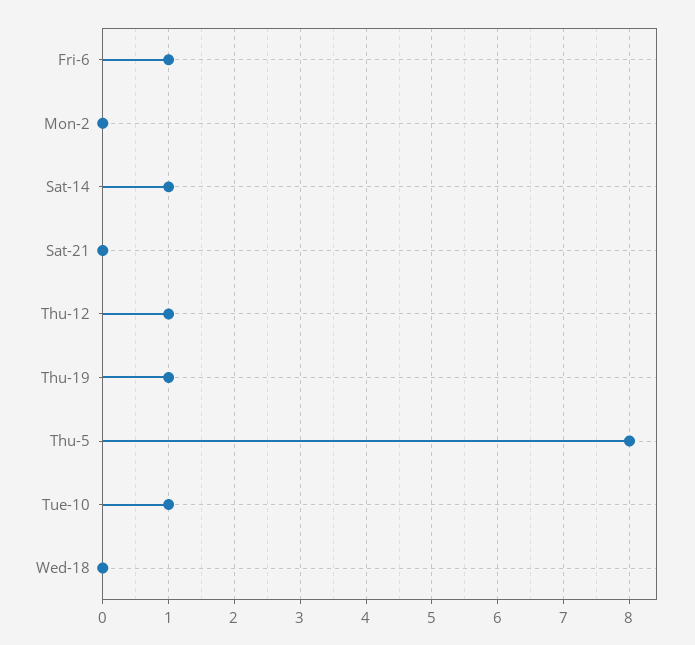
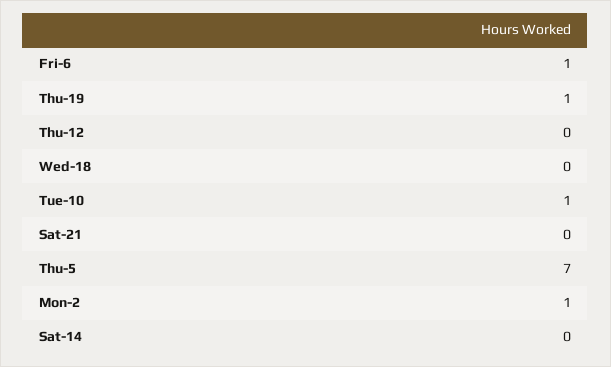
  {
    "Fri-6": 1,
-   "Mon-2": 0,
+   "Mon-2": 1,
-   "Sat-14": 1,
+   "Sat-14": 0,
    "Sat-21": 0,
-   "Thu-12": 1,
+   "Thu-12": 0,
    "Thu-19": 1,
-   "Thu-5": 8,
+   "Thu-5": 7,
    "Tue-10": 1,
    "Wed-18": 0
  }

